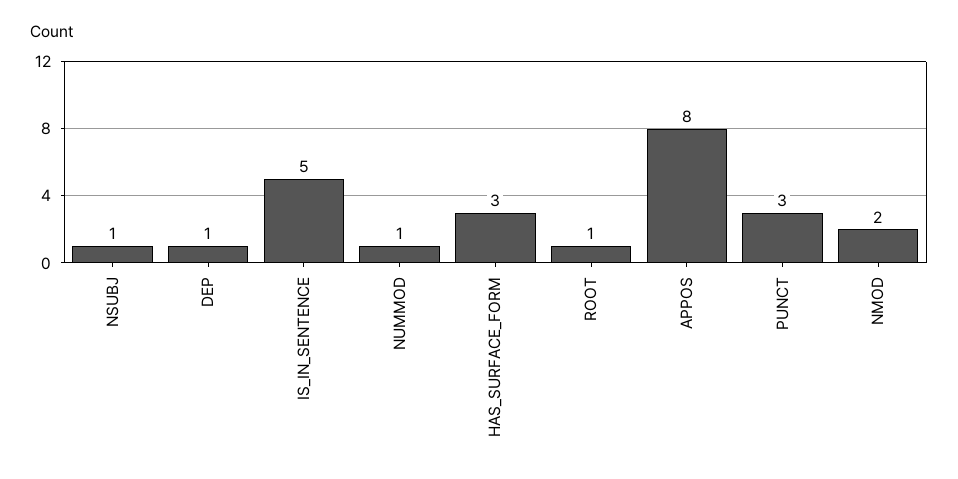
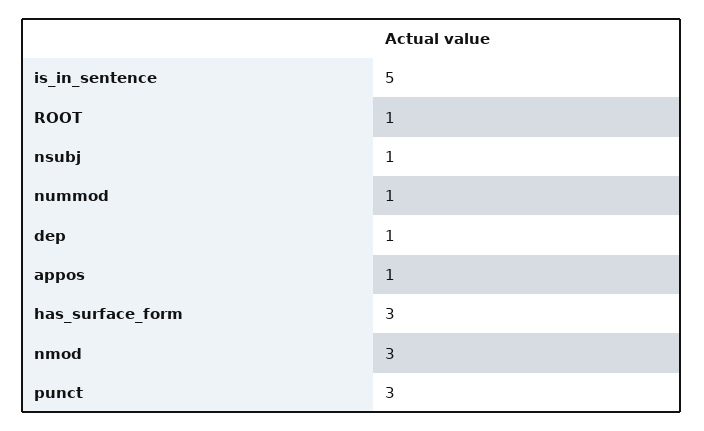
  {
    "NSUBJ": 1,
    "DEP": 1,
    "IS_IN_SENTENCE": 5,
    "NUMMOD": 1,
    "HAS_SURFACE_FORM": 3,
    "ROOT": 1,
-   "APPOS": 8,
+   "APPOS": 1,
    "PUNCT": 3,
-   "NMOD": 2
+   "NMOD": 3
  }

